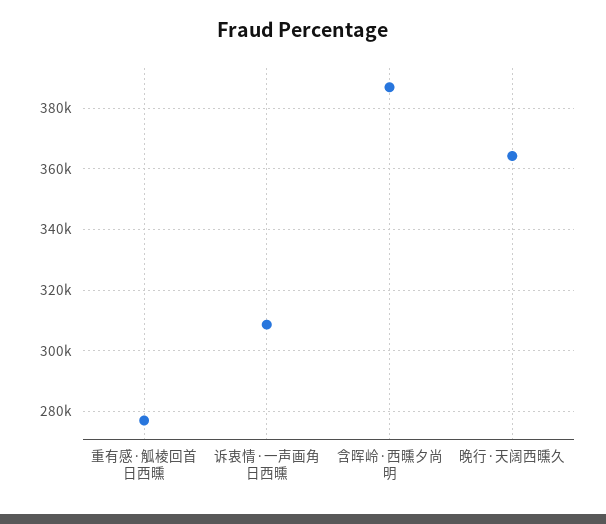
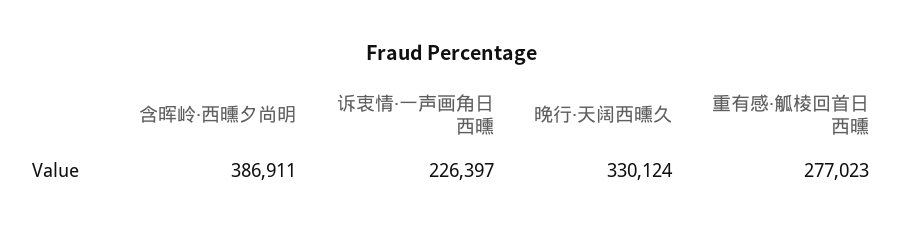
  {
    "重有感·觚棱回首日西曛": 277023,
-   "诉衷情·一声画角日西曛": 308000,
+   "诉衷情·一声画角日西曛": 226397,
    "含晖岭·西曛夕尚明": 386911,
-   "晚行·天阔西曛久": 364000
+   "晚行·天阔西曛久": 330124
  }

